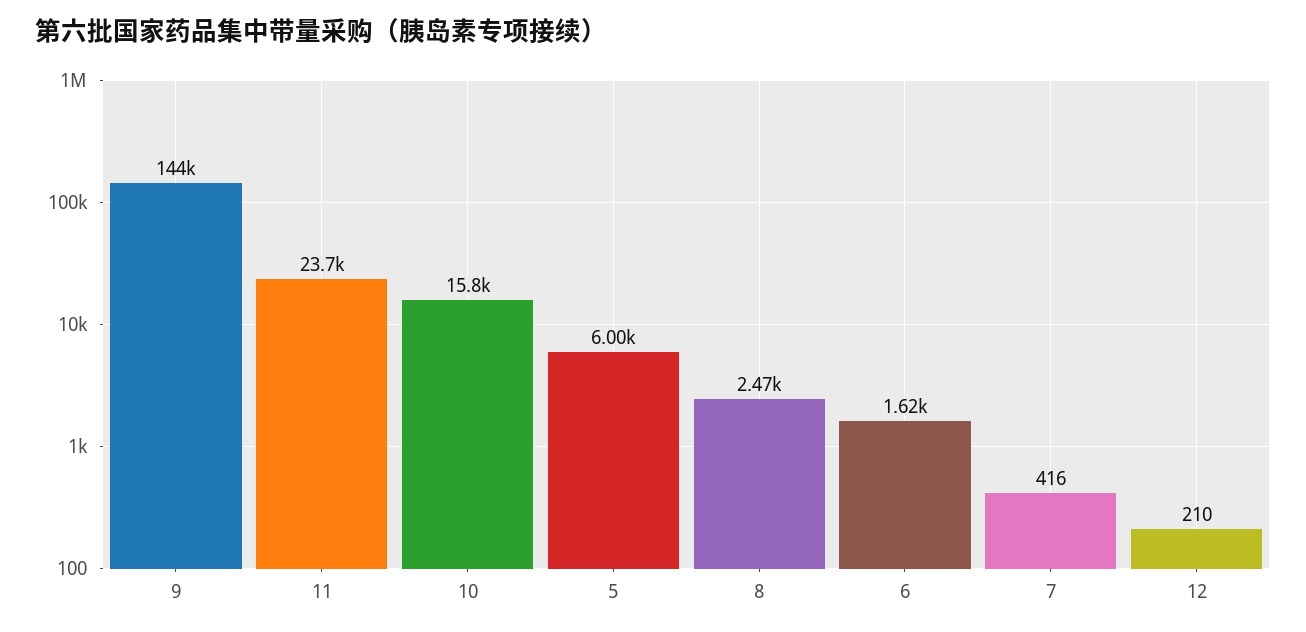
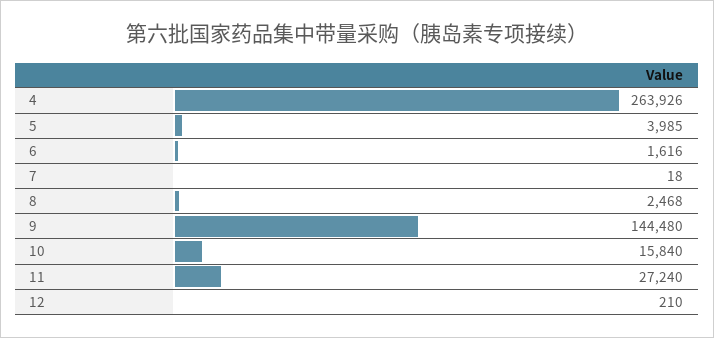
  {
    "9": 144480,
-   "11": 23700,
+   "11": 27240,
    "10": 15840,
-   "5": 6000,
+   "5": 3985,
    "8": 2468,
    "6": 1616,
-   "7": 416,
+   "7": 18,
-   "12": 210
+   "12": 210,
+   "4": 263926
  }

